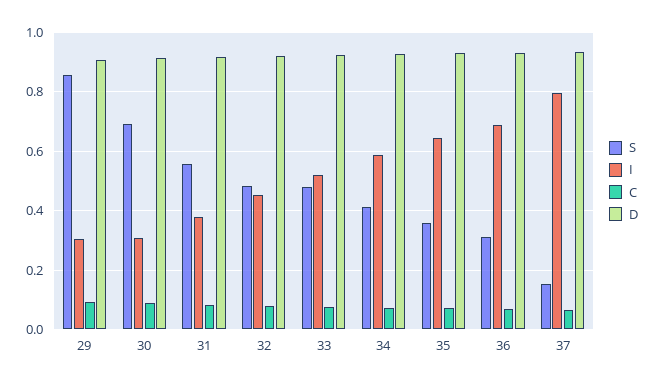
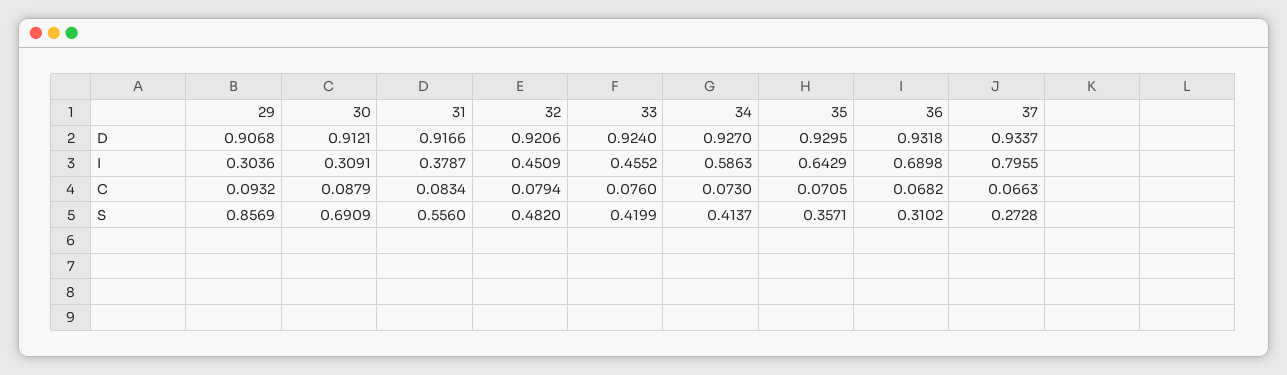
  {
    "S": {
      "29": 0.8569,
      "30": 0.6909,
      "31": 0.556,
      "32": 0.482,
-     "33": 0.475,
+     "33": 0.4199,
      "34": 0.4137,
      "35": 0.3571,
      "36": 0.3102,
-     "37": 0.15
+     "37": 0.2728
    },
    "I": {
      "29": 0.3036,
      "30": 0.3091,
      "31": 0.3787,
      "32": 0.4509,
-     "33": 0.525,
+     "33": 0.4552,
      "34": 0.5863,
      "35": 0.6429,
      "36": 0.6898,
      "37": 0.7955
    },
    "C": {
      "29": 0.0932,
      "30": 0.0879,
      "31": 0.0834,
      "32": 0.0794,
      "33": 0.076,
      "34": 0.073,
      "35": 0.0705,
      "36": 0.0682,
      "37": 0.0663
    },
    "D": {
      "29": 0.9068,
      "30": 0.9121,
      "31": 0.9166,
      "32": 0.9206,
      "33": 0.924,
      "34": 0.927,
      "35": 0.9295,
      "36": 0.9318,
      "37": 0.9337
    }
  }

